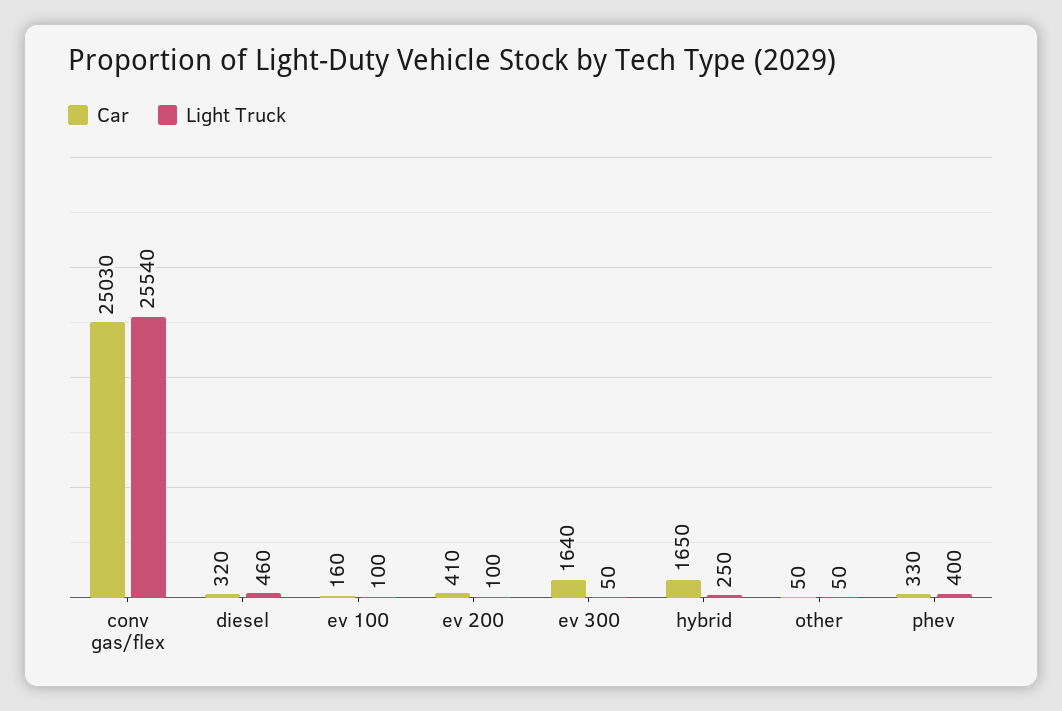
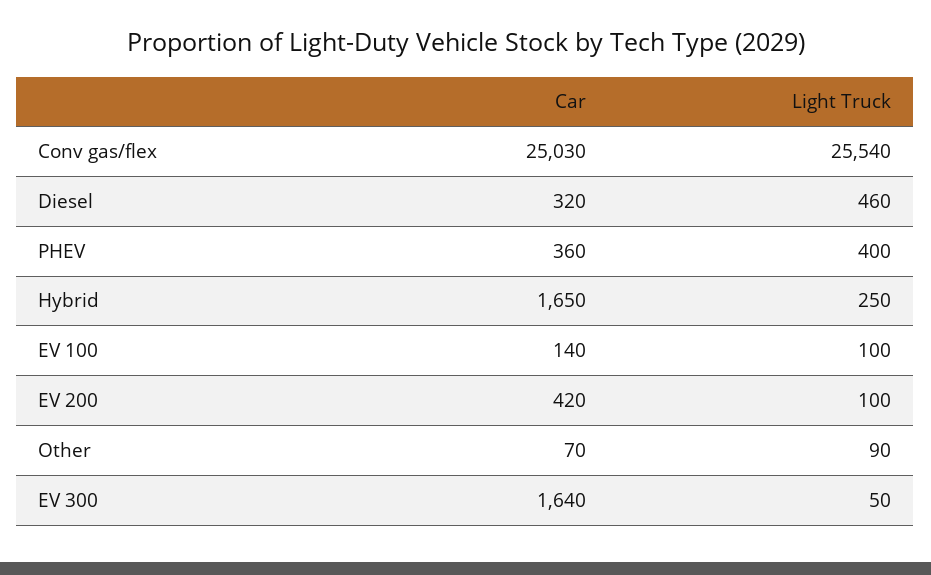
  {
    "Car": {
      "conv gas/flex": 25030,
      "diesel": 320,
-     "ev 100": 160,
+     "ev 100": 140,
-     "ev 200": 410,
+     "ev 200": 420,
      "ev 300": 1640,
      "hybrid": 1650,
-     "other": 50,
+     "other": 70,
-     "phev": 330
+     "phev": 360
    },
    "Light Truck": {
      "conv gas/flex": 25540,
      "diesel": 460,
      "ev 100": 100,
      "ev 200": 100,
      "ev 300": 50,
      "hybrid": 250,
-     "other": 50,
+     "other": 90,
      "phev": 400
    }
  }

